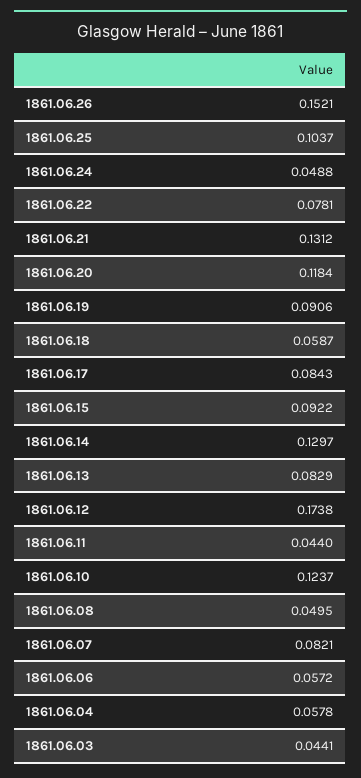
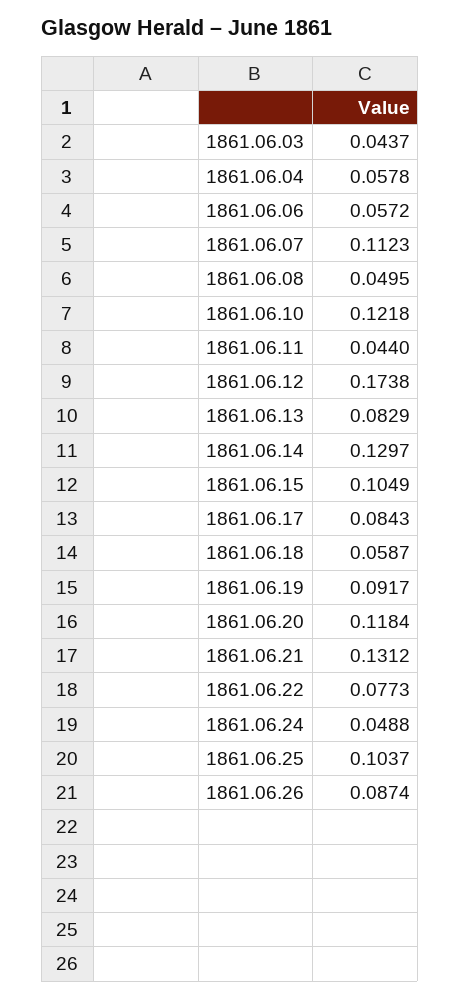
  {
-   "1861.06.26": 0.1521,
+   "1861.06.26": 0.0874,
    "1861.06.25": 0.1037,
    "1861.06.24": 0.0488,
-   "1861.06.22": 0.0781,
+   "1861.06.22": 0.0773,
    "1861.06.21": 0.1312,
    "1861.06.20": 0.1184,
-   "1861.06.19": 0.0906,
+   "1861.06.19": 0.0917,
    "1861.06.18": 0.0587,
    "1861.06.17": 0.0843,
-   "1861.06.15": 0.0922,
+   "1861.06.15": 0.1049,
    "1861.06.14": 0.1297,
    "1861.06.13": 0.0829,
    "1861.06.12": 0.1738,
    "1861.06.11": 0.044,
-   "1861.06.10": 0.1237,
+   "1861.06.10": 0.1218,
    "1861.06.08": 0.0495,
-   "1861.06.07": 0.0821,
+   "1861.06.07": 0.1123,
    "1861.06.06": 0.0572,
    "1861.06.04": 0.0578,
-   "1861.06.03": 0.0441
+   "1861.06.03": 0.0437
  }

